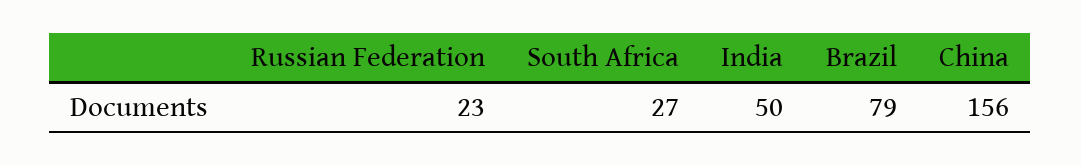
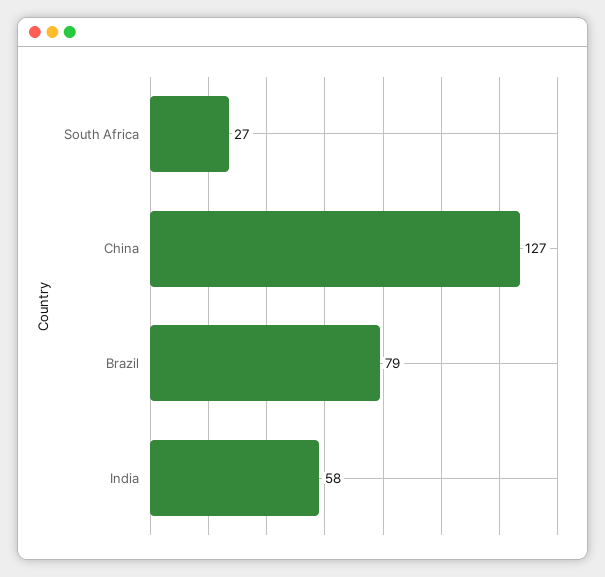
  {
-   "Russian Federation": 23,
    "South Africa": 27,
-   "India": 50,
+   "India": 58,
    "Brazil": 79,
-   "China": 156
+   "China": 127
  }

